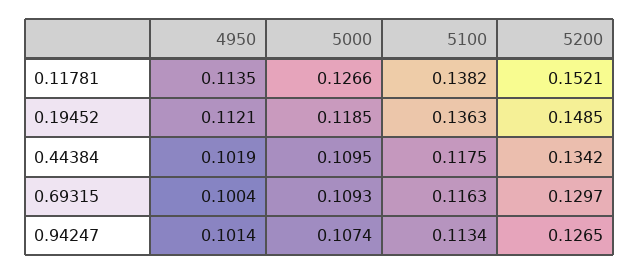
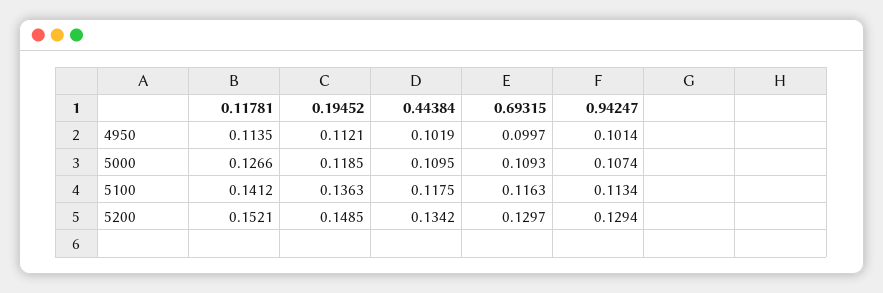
  {
    "4950": {
      "0.11781": 0.1135,
      "0.19452": 0.1121,
      "0.44384": 0.1019,
-     "0.69315": 0.1004,
+     "0.69315": 0.0997,
      "0.94247": 0.1014
    },
    "5000": {
      "0.11781": 0.1266,
      "0.19452": 0.1185,
      "0.44384": 0.1095,
      "0.69315": 0.1093,
      "0.94247": 0.1074
    },
    "5100": {
-     "0.11781": 0.1382,
+     "0.11781": 0.1412,
      "0.19452": 0.1363,
      "0.44384": 0.1175,
      "0.69315": 0.1163,
      "0.94247": 0.1134
    },
    "5200": {
      "0.11781": 0.1521,
      "0.19452": 0.1485,
      "0.44384": 0.1342,
      "0.69315": 0.1297,
-     "0.94247": 0.1265
+     "0.94247": 0.1294
    }
  }

